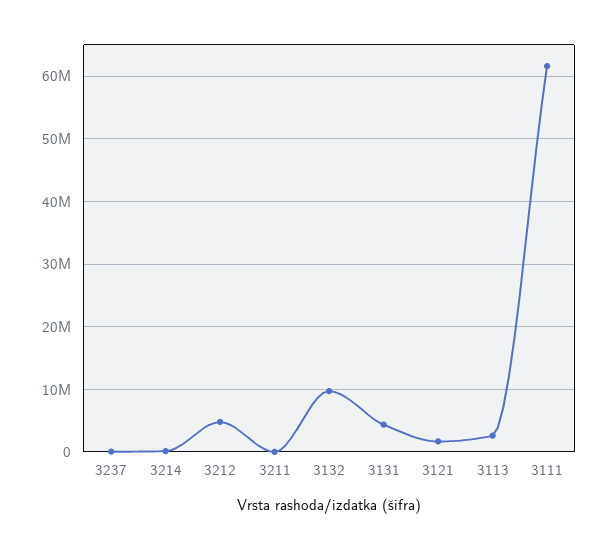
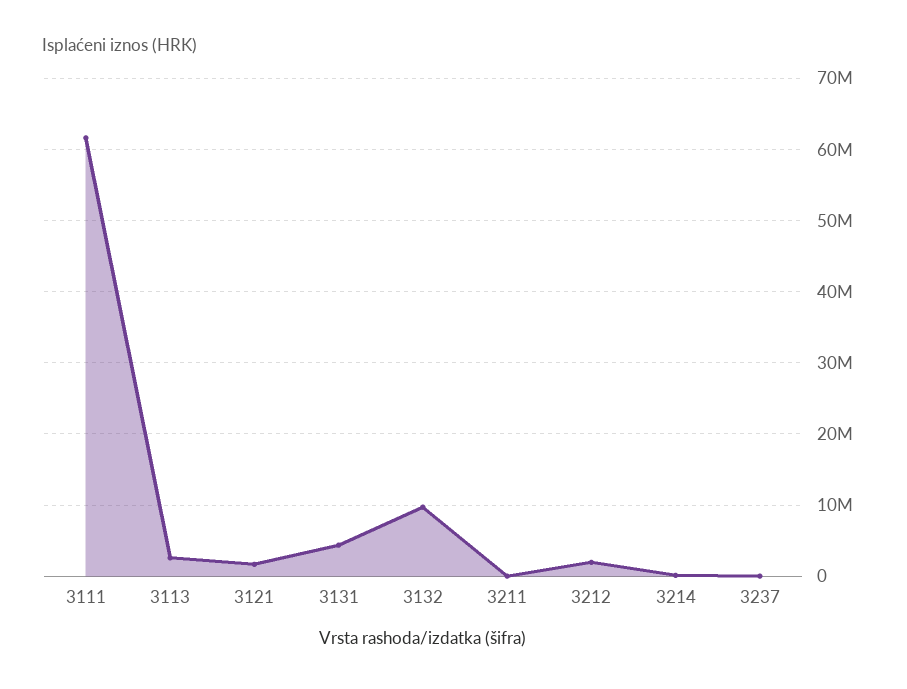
  {
    "3237": 0,
    "3214": 0,
-   "3212": 5000000,
+   "3212": 2000000,
    "3211": 0,
    "3132": 10000000,
    "3131": 4000000,
    "3121": 2000000,
    "3113": 3000000,
    "3111": 62000000
  }

